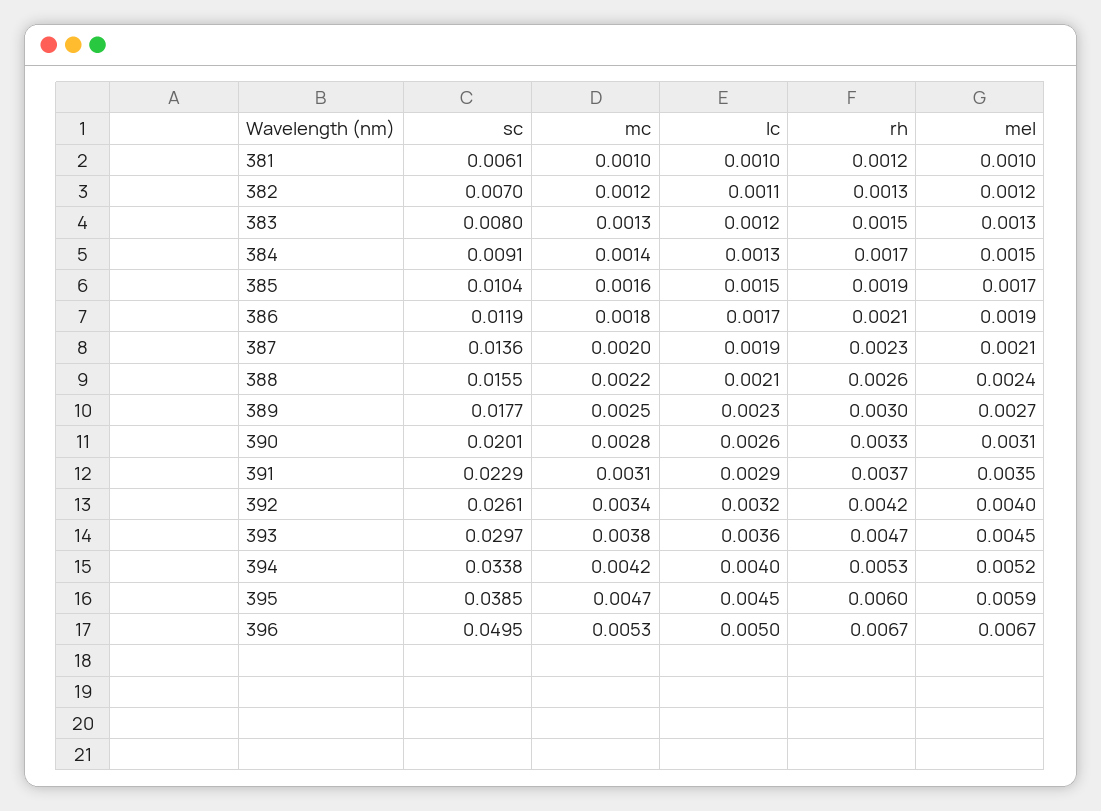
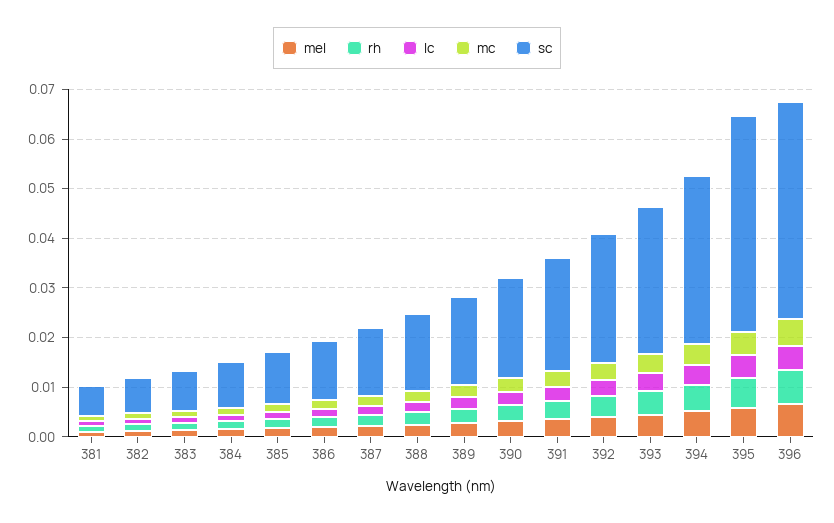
  {
    "sc": {
      "381": 0.0061,
      "382": 0.007,
      "383": 0.008,
      "384": 0.0091,
      "385": 0.0104,
      "386": 0.0119,
      "387": 0.0136,
      "388": 0.0155,
      "389": 0.0177,
      "390": 0.0201,
      "391": 0.0229,
      "392": 0.0261,
      "393": 0.0297,
      "394": 0.0338,
-     "395": 0.0385,
+     "395": 0.044,
-     "396": 0.0495
+     "396": 0.044
    },
    "mc": {
      "381": 0.001,
      "382": 0.0012,
      "383": 0.0013,
      "384": 0.0014,
      "385": 0.0016,
      "386": 0.0018,
      "387": 0.002,
      "388": 0.0022,
      "389": 0.0025,
      "390": 0.0028,
      "391": 0.0031,
      "392": 0.0034,
      "393": 0.0038,
      "394": 0.0042,
      "395": 0.0047,
      "396": 0.0053
    },
    "lc": {
      "381": 0.001,
      "382": 0.0011,
      "383": 0.0012,
      "384": 0.0013,
      "385": 0.0015,
      "386": 0.0017,
      "387": 0.0019,
      "388": 0.0021,
      "389": 0.0023,
      "390": 0.0026,
      "391": 0.0029,
      "392": 0.0032,
      "393": 0.0036,
      "394": 0.004,
      "395": 0.0045,
      "396": 0.005
    },
    "rh": {
      "381": 0.0012,
      "382": 0.0013,
      "383": 0.0015,
      "384": 0.0017,
      "385": 0.0019,
      "386": 0.0021,
      "387": 0.0023,
      "388": 0.0026,
      "389": 0.003,
      "390": 0.0033,
      "391": 0.0037,
      "392": 0.0042,
      "393": 0.0047,
      "394": 0.0053,
      "395": 0.006,
      "396": 0.0067
    },
    "mel": {
      "381": 0.001,
      "382": 0.0012,
      "383": 0.0013,
      "384": 0.0015,
      "385": 0.0017,
      "386": 0.0019,
      "387": 0.0021,
      "388": 0.0024,
      "389": 0.0027,
      "390": 0.0031,
      "391": 0.0035,
      "392": 0.004,
      "393": 0.0045,
      "394": 0.0052,
      "395": 0.0059,
      "396": 0.0067
    }
  }

